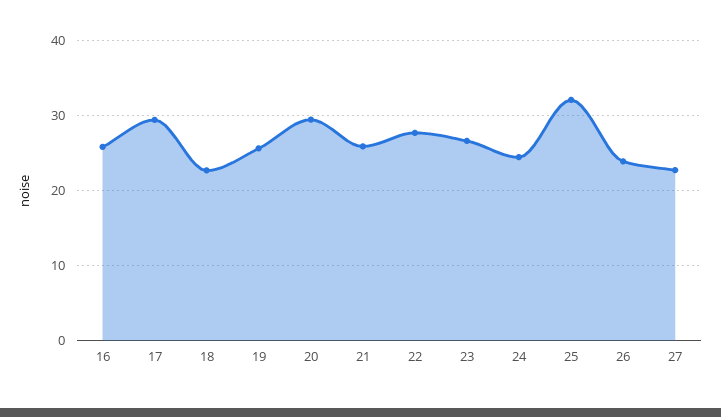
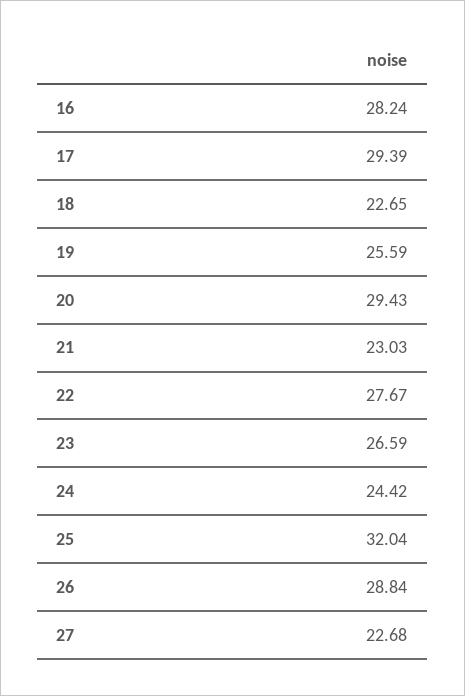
  {
-   "16": 26,
+   "16": 28.24,
    "17": 29.39,
    "18": 22.65,
    "19": 25.59,
    "20": 29.43,
-   "21": 26,
+   "21": 23.03,
    "22": 27.67,
    "23": 26.59,
    "24": 24.42,
    "25": 32.04,
-   "26": 24,
+   "26": 28.84,
    "27": 22.68
  }

